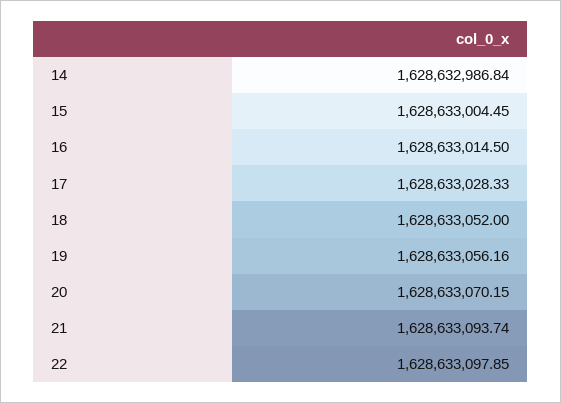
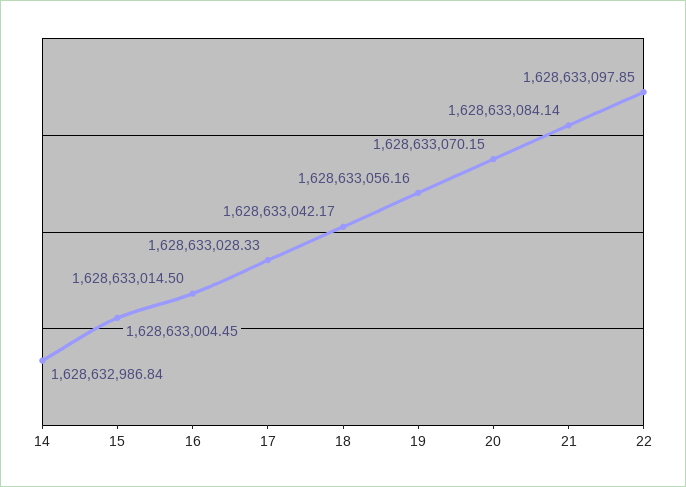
  {
    "14": 1628632986.84,
    "15": 1628633004.45,
    "16": 1628633014.5,
    "17": 1628633028.33,
-   "18": 1628633052,
+   "18": 1628633042.17,
    "19": 1628633056.16,
    "20": 1628633070.15,
-   "21": 1628633093.74,
+   "21": 1628633084.14,
    "22": 1628633097.85
  }

